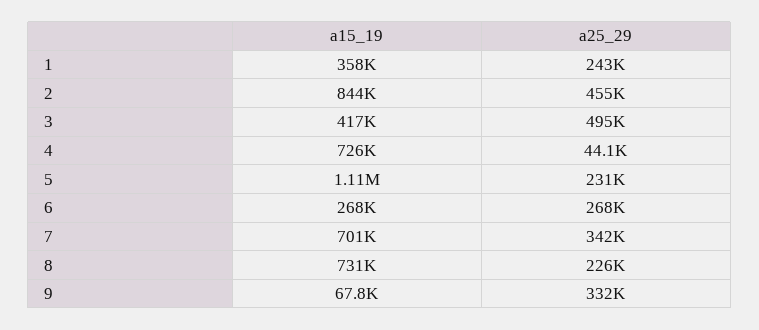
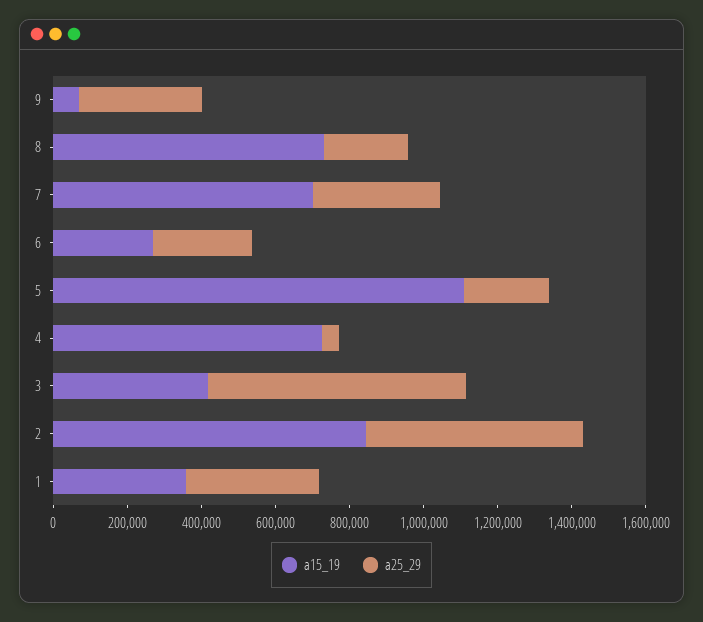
  {
    "a15_19": {
      "1": 358000,
      "2": 844000,
      "3": 417000,
      "4": 726000,
      "5": 1110000,
      "6": 268000,
      "7": 701000,
      "8": 731000,
      "9": 67800
    },
    "a25_29": {
-     "1": 243000,
+     "1": 350000,
-     "2": 455000,
+     "2": 600000,
-     "3": 495000,
+     "3": 700000,
      "4": 44100,
      "5": 231000,
      "6": 268000,
      "7": 342000,
      "8": 226000,
      "9": 332000
    }
  }

